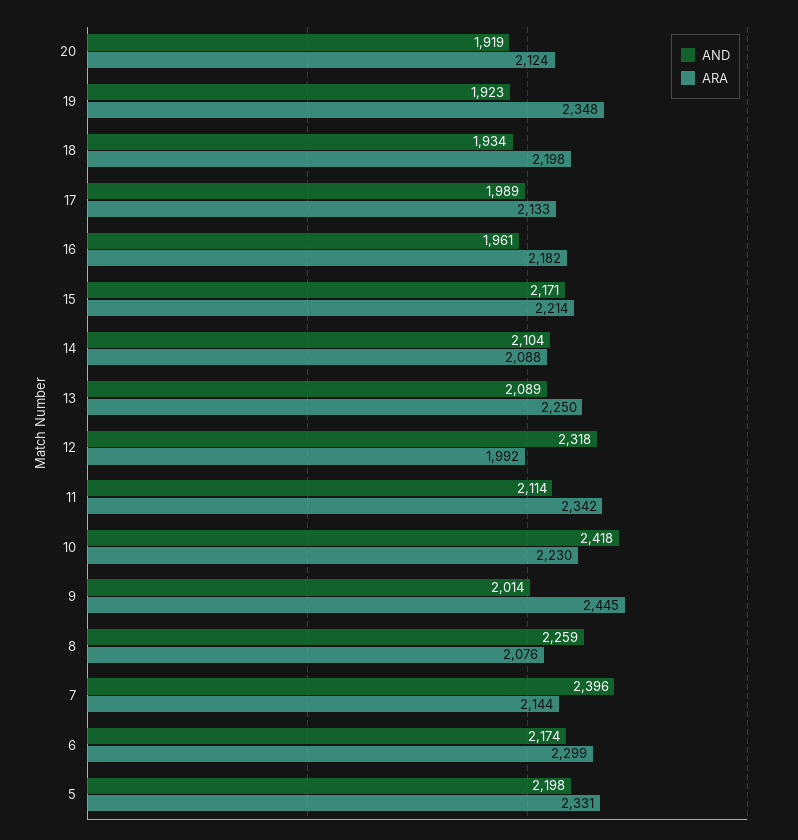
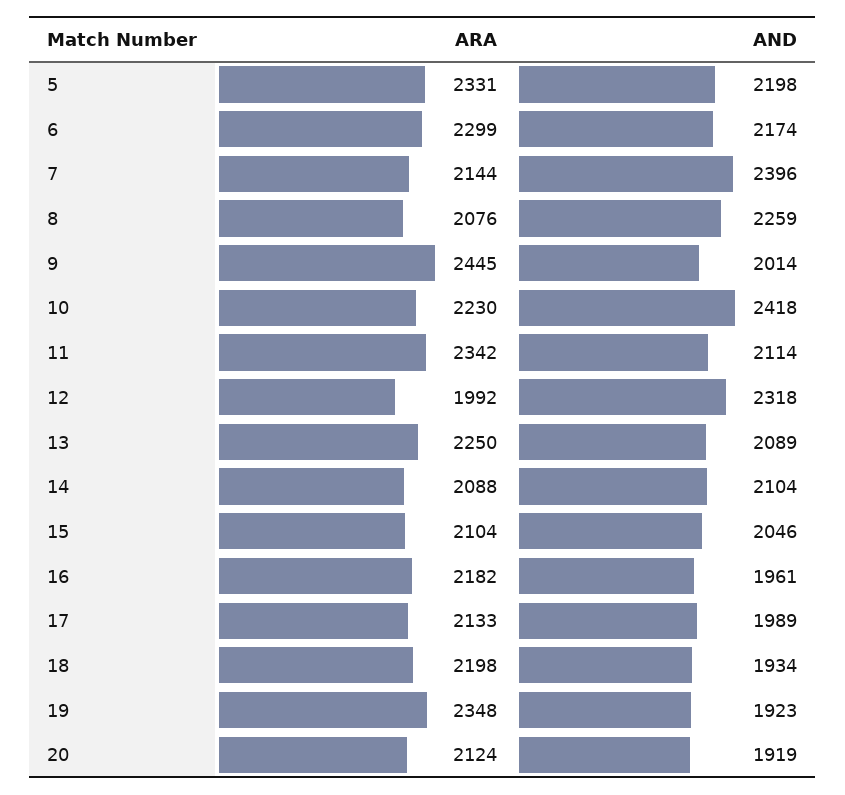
  {
    "AND": {
      "20": 1919,
      "19": 1923,
      "18": 1934,
      "17": 1989,
      "16": 1961,
-     "15": 2171,
+     "15": 2046,
      "14": 2104,
      "13": 2089,
      "12": 2318,
      "11": 2114,
      "10": 2418,
      "9": 2014,
      "8": 2259,
      "7": 2396,
      "6": 2174,
      "5": 2198
    },
    "ARA": {
      "20": 2124,
      "19": 2348,
      "18": 2198,
      "17": 2133,
      "16": 2182,
-     "15": 2214,
+     "15": 2104,
      "14": 2088,
      "13": 2250,
      "12": 1992,
      "11": 2342,
      "10": 2230,
      "9": 2445,
      "8": 2076,
      "7": 2144,
      "6": 2299,
      "5": 2331
    }
  }

